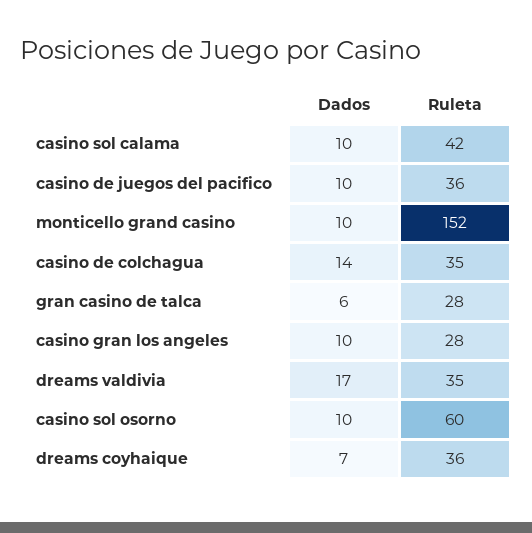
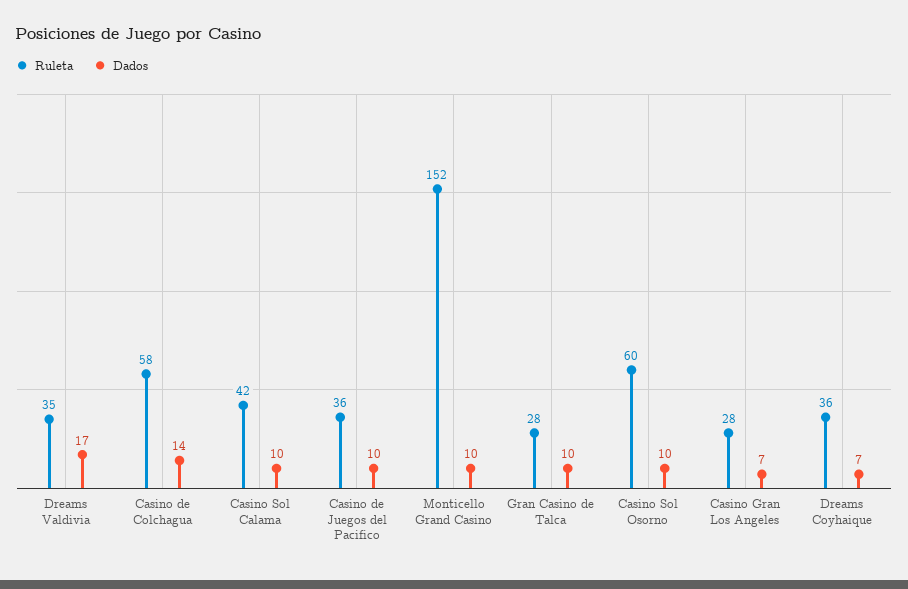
  {
    "Dados": {
      "casino sol calama": 10,
      "casino de juegos del pacifico": 10,
      "monticello grand casino": 10,
      "casino de colchagua": 14,
-     "gran casino de talca": 6,
+     "gran casino de talca": 10,
-     "casino gran los angeles": 10,
+     "casino gran los angeles": 7,
      "dreams valdivia": 17,
      "casino sol osorno": 10,
      "dreams coyhaique": 7
    },
    "Ruleta": {
      "casino sol calama": 42,
      "casino de juegos del pacifico": 36,
      "monticello grand casino": 152,
-     "casino de colchagua": 35,
+     "casino de colchagua": 58,
      "gran casino de talca": 28,
      "casino gran los angeles": 28,
      "dreams valdivia": 35,
      "casino sol osorno": 60,
      "dreams coyhaique": 36
    }
  }

